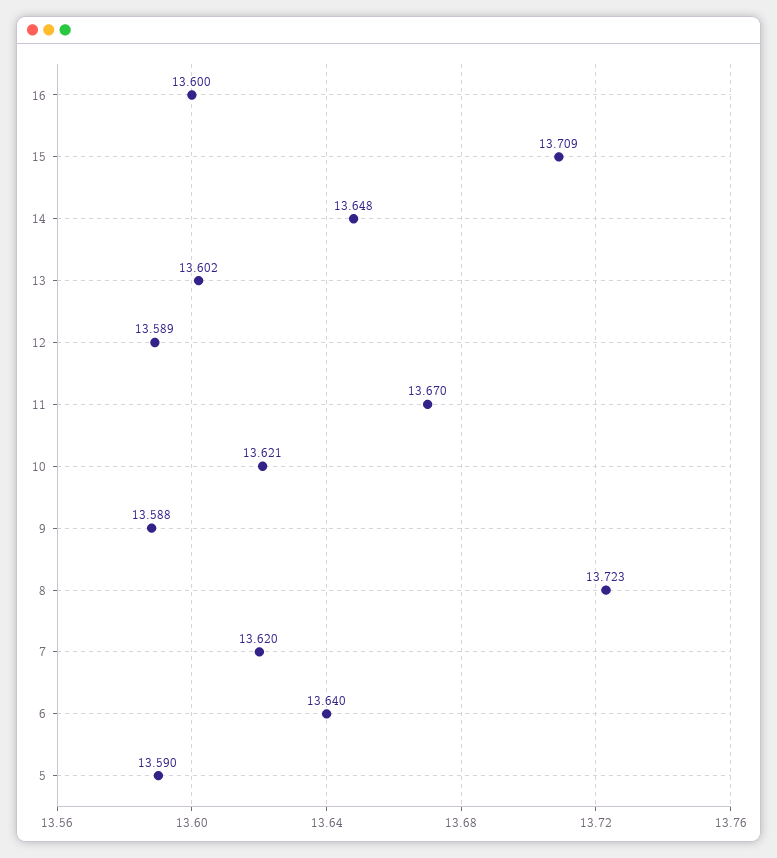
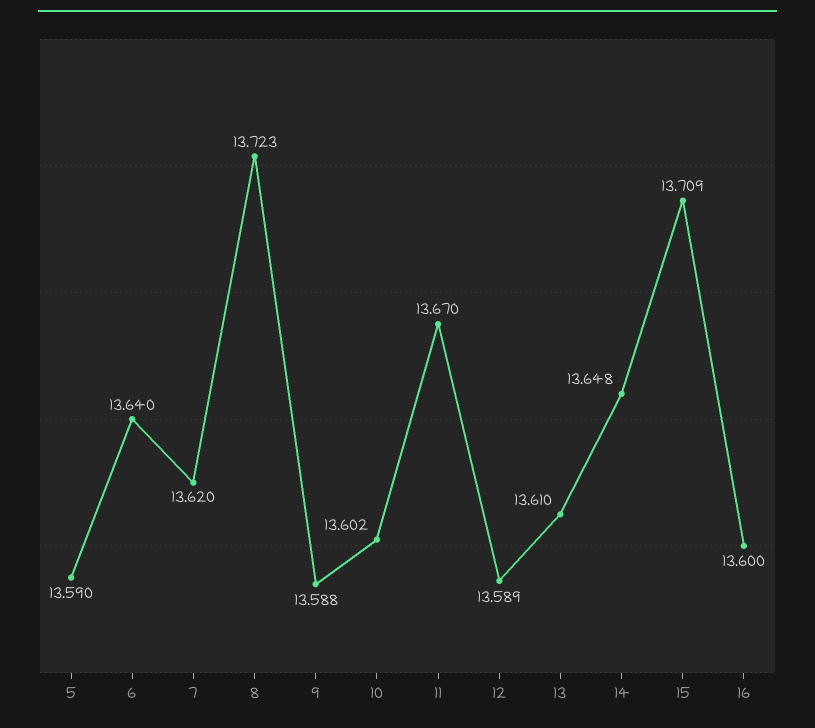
  {
    "16": 13.6,
    "15": 13.709,
    "14": 13.648,
-   "13": 13.602,
+   "13": 13.61,
    "12": 13.589,
    "11": 13.67,
-   "10": 13.621,
+   "10": 13.602,
    "9": 13.588,
    "8": 13.723,
    "7": 13.62,
    "6": 13.64,
    "5": 13.59
  }

